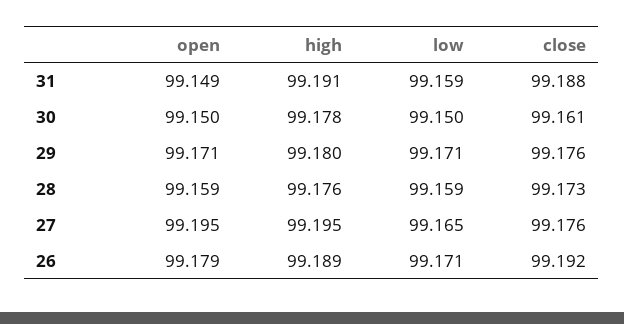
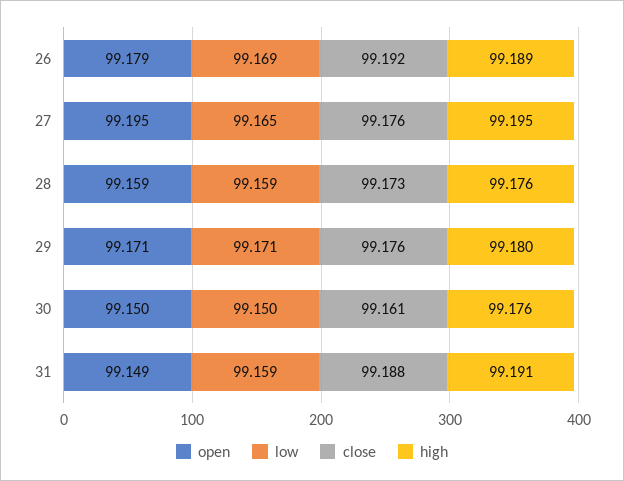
  {
    "open": {
      "31": 99.149,
      "30": 99.15,
      "29": 99.171,
      "28": 99.159,
      "27": 99.195,
      "26": 99.179
    },
    "high": {
      "31": 99.191,
-     "30": 99.178,
+     "30": 99.176,
      "29": 99.18,
      "28": 99.176,
      "27": 99.195,
      "26": 99.189
    },
    "low": {
      "31": 99.159,
      "30": 99.15,
      "29": 99.171,
      "28": 99.159,
      "27": 99.165,
-     "26": 99.171
+     "26": 99.169
    },
    "close": {
      "31": 99.188,
      "30": 99.161,
      "29": 99.176,
      "28": 99.173,
      "27": 99.176,
      "26": 99.192
    }
  }

